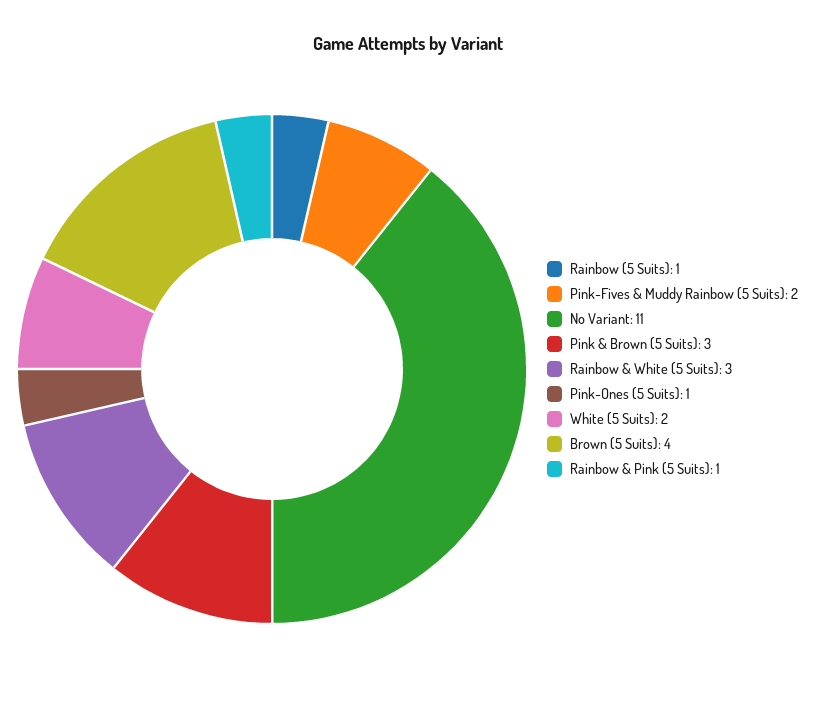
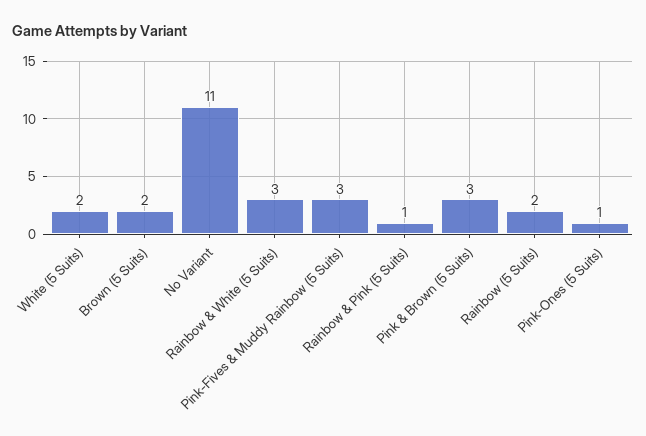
  {
-   "Rainbow (5 Suits)": 1,
+   "Rainbow (5 Suits)": 2,
-   "Pink-Fives & Muddy Rainbow (5 Suits)": 2,
+   "Pink-Fives & Muddy Rainbow (5 Suits)": 3,
    "No Variant": 11,
    "Pink & Brown (5 Suits)": 3,
    "Rainbow & White (5 Suits)": 3,
    "Pink-Ones (5 Suits)": 1,
    "White (5 Suits)": 2,
-   "Brown (5 Suits)": 4,
+   "Brown (5 Suits)": 2,
    "Rainbow & Pink (5 Suits)": 1
  }

